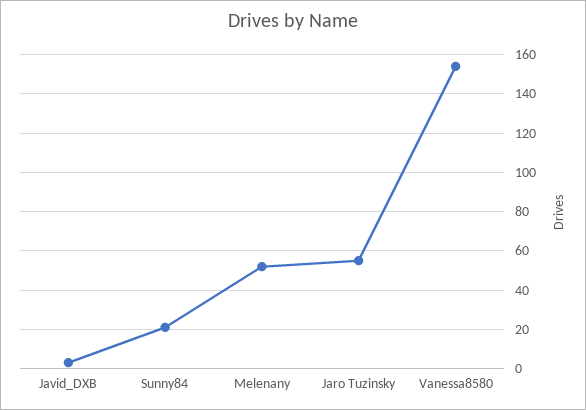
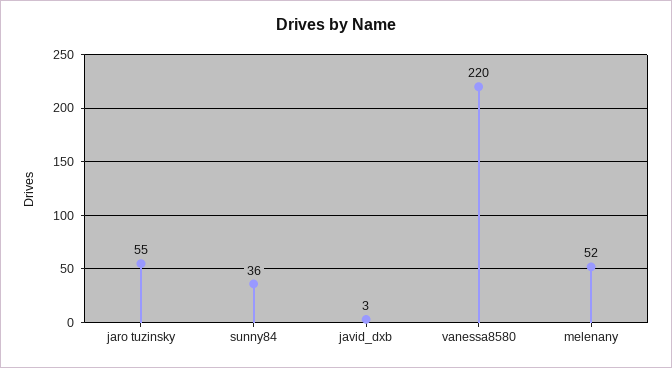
  {
    "Javid_DXB": 3,
-   "Sunny84": 20,
+   "Sunny84": 36,
    "Melenany": 52,
    "Jaro Tuzinsky": 55,
-   "Vanessa8580": 155
+   "Vanessa8580": 220
  }

